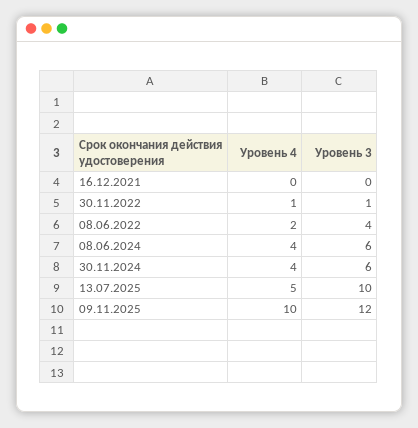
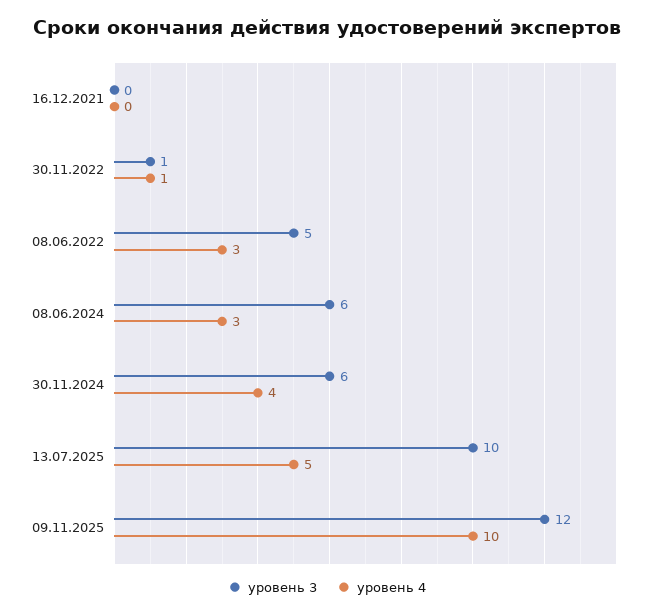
  {
    "Уровень 4": {
      "16.12.2021": 0,
      "30.11.2022": 1,
-     "08.06.2022": 2,
+     "08.06.2022": 3,
-     "08.06.2024": 4,
+     "08.06.2024": 3,
      "30.11.2024": 4,
      "13.07.2025": 5,
      "09.11.2025": 10
    },
    "Уровень 3": {
      "16.12.2021": 0,
      "30.11.2022": 1,
-     "08.06.2022": 4,
+     "08.06.2022": 5,
      "08.06.2024": 6,
      "30.11.2024": 6,
      "13.07.2025": 10,
      "09.11.2025": 12
    }
  }

